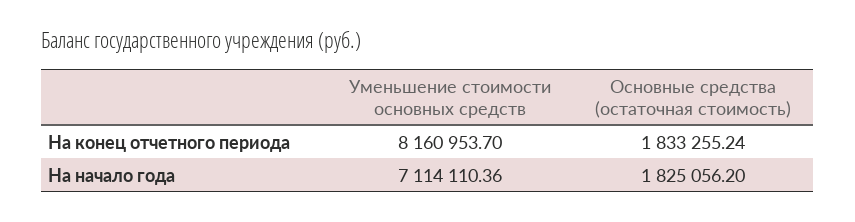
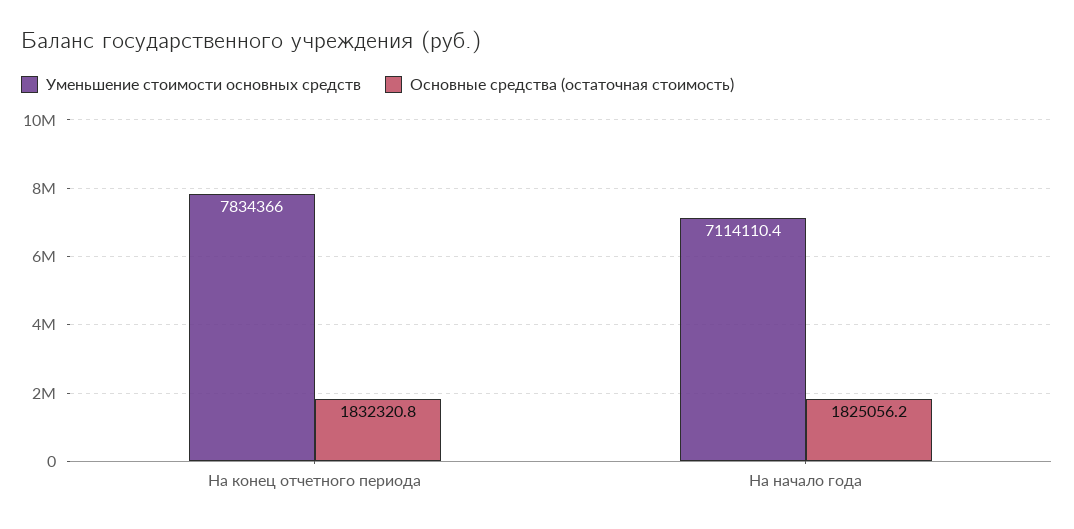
  {
    "Уменьшение стоимости основных средств": {
-     "На конец отчетного периода": 8160953.7,
+     "На конец отчетного периода": 7834366,
      "На начало года": 7114110.36
    },
    "Основные средства (остаточная стоимость)": {
-     "На конец отчетного периода": 1833255.24,
+     "На конец отчетного периода": 1832320.8,
      "На начало года": 1825056.2
    }
  }

